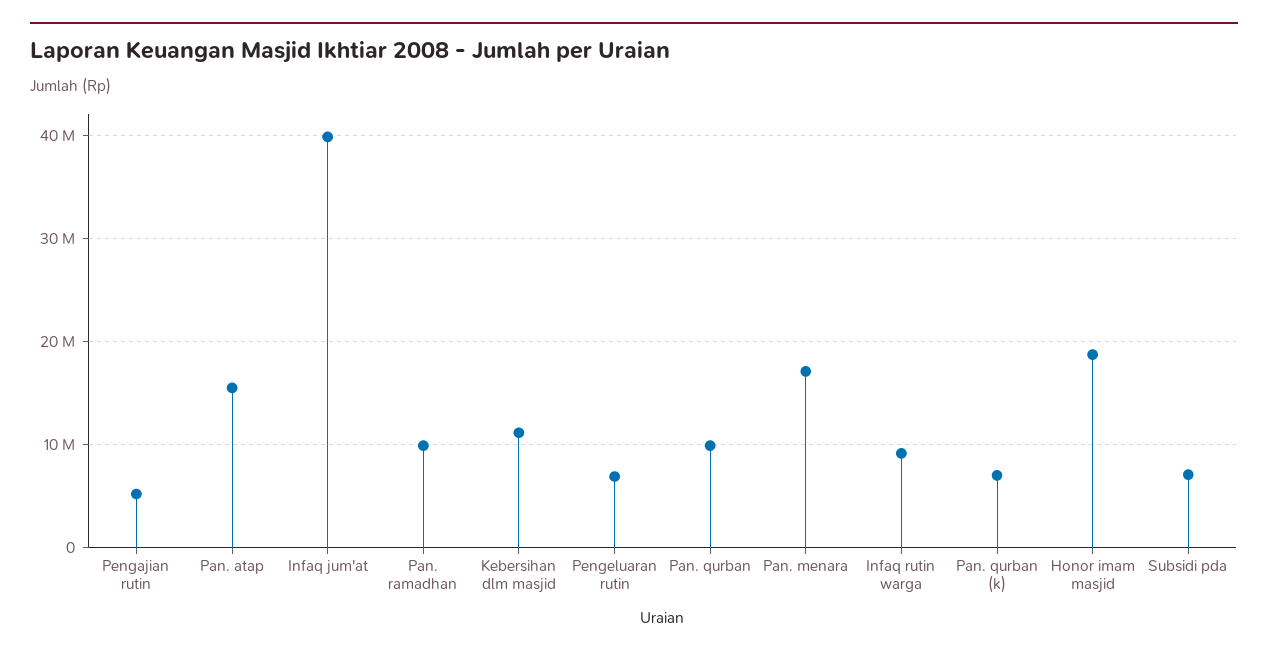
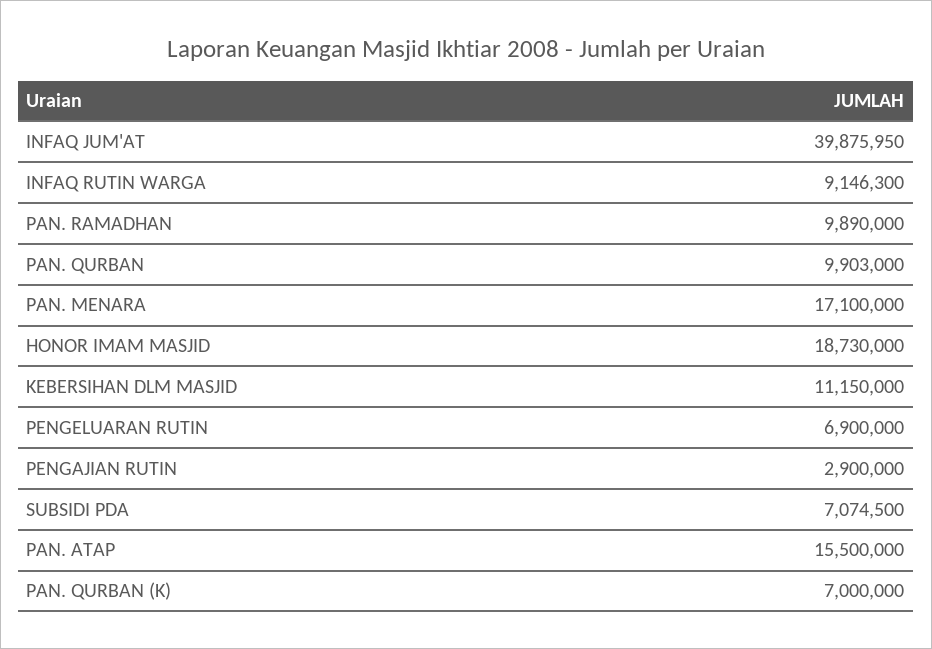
  {
-   "Pengajian rutin": 5000000,
+   "Pengajian rutin": 2900000,
    "Pan. atap": 15500000,
    "Infaq jum'at": 39875950,
    "Pan. ramadhan": 9890000,
    "Kebersihan dlm masjid": 11150000,
    "Pengeluaran rutin": 6900000,
    "Pan. qurban": 9903000,
    "Pan. menara": 17100000,
    "Infaq rutin warga": 9146300,
    "Pan. qurban (k)": 7000000,
    "Honor imam masjid": 18730000,
    "Subsidi pda": 7074500
  }

